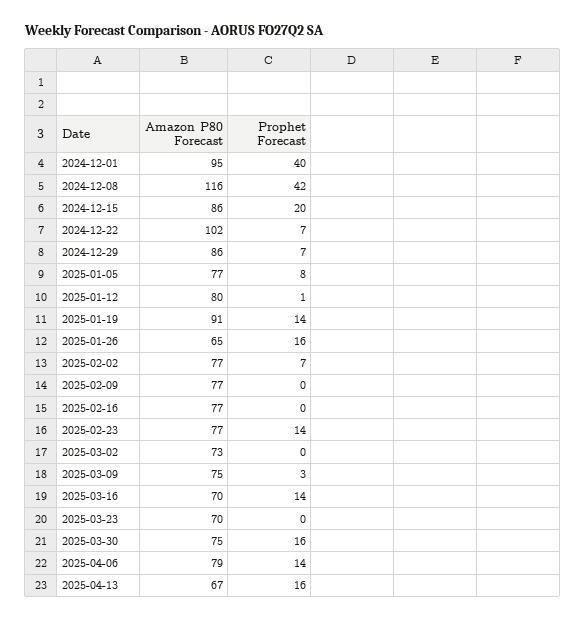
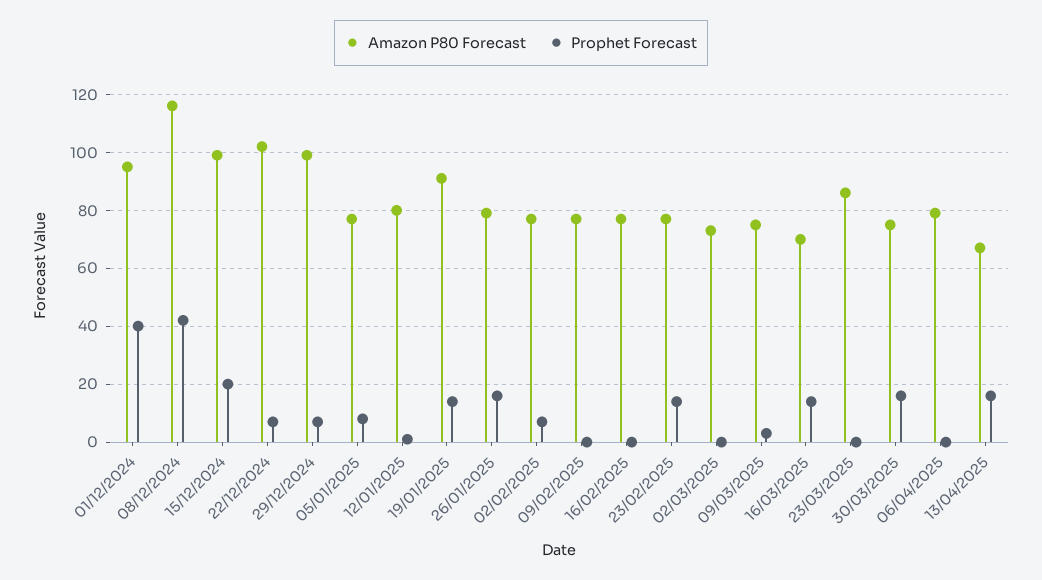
  {
    "Amazon P80 Forecast": {
      "2024-12-01": 95,
      "2024-12-08": 116,
-     "2024-12-15": 86,
+     "2024-12-15": 100,
      "2024-12-22": 102,
-     "2024-12-29": 86,
+     "2024-12-29": 100,
      "2025-01-05": 77,
      "2025-01-12": 80,
      "2025-01-19": 91,
-     "2025-01-26": 65,
+     "2025-01-26": 80,
      "2025-02-02": 77,
      "2025-02-09": 77,
      "2025-02-16": 77,
      "2025-02-23": 77,
      "2025-03-02": 73,
      "2025-03-09": 75,
      "2025-03-16": 70,
-     "2025-03-23": 70,
+     "2025-03-23": 85,
      "2025-03-30": 75,
      "2025-04-06": 79,
      "2025-04-13": 67
    },
    "Prophet Forecast": {
      "2024-12-01": 40,
      "2024-12-08": 42,
      "2024-12-15": 20,
      "2024-12-22": 7,
      "2024-12-29": 7,
      "2025-01-05": 8,
      "2025-01-12": 1,
      "2025-01-19": 14,
      "2025-01-26": 16,
      "2025-02-02": 7,
      "2025-02-09": 0,
      "2025-02-16": 0,
      "2025-02-23": 14,
      "2025-03-02": 0,
      "2025-03-09": 3,
      "2025-03-16": 14,
      "2025-03-23": 0,
      "2025-03-30": 16,
-     "2025-04-06": 14,
+     "2025-04-06": 0,
      "2025-04-13": 16
    }
  }

